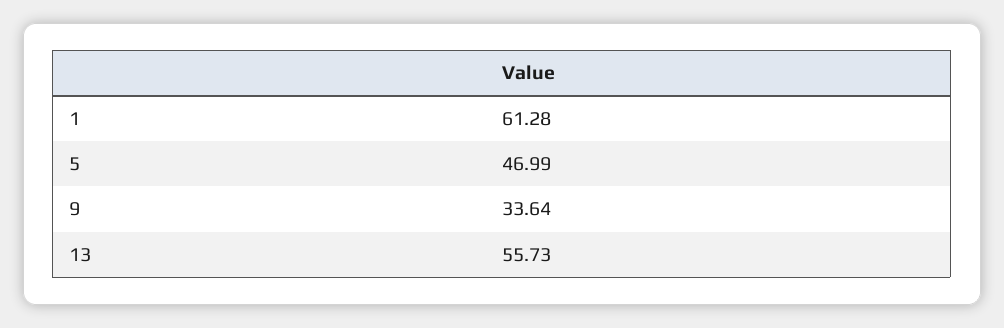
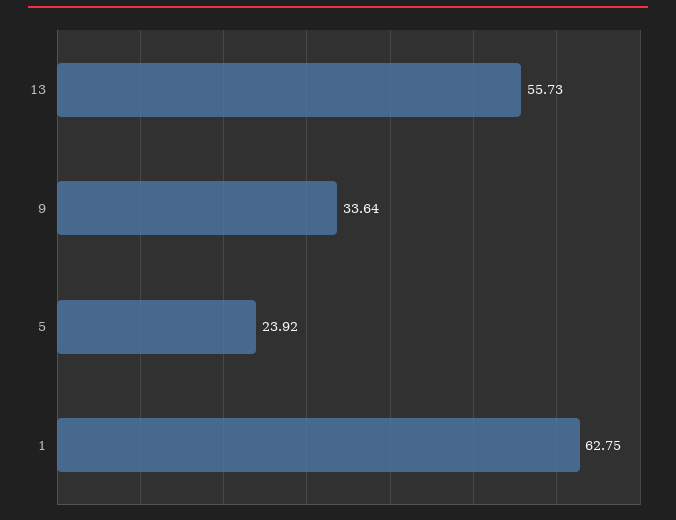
  {
-   "1": 61.28,
+   "1": 62.75,
-   "5": 46.99,
+   "5": 23.92,
    "9": 33.64,
    "13": 55.73
  }

